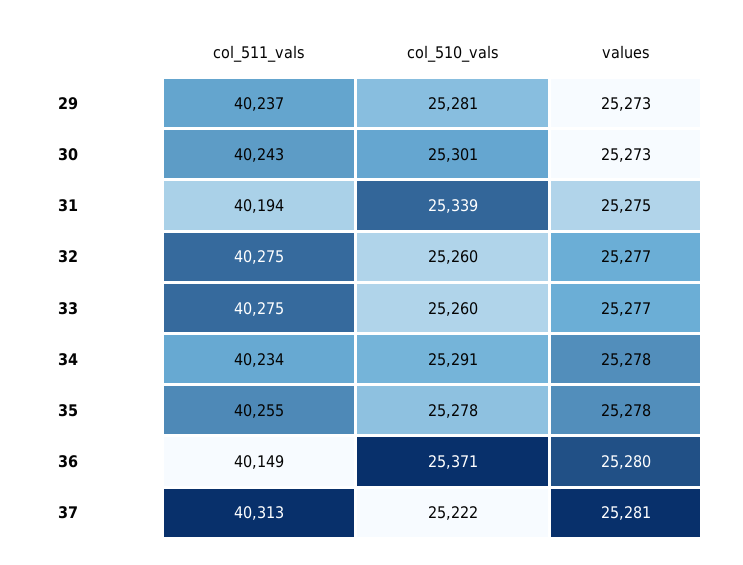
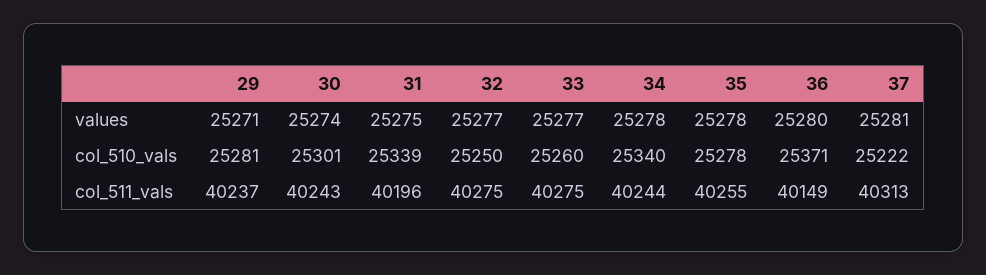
  {
    "col_511_vals": {
      "29": 40237,
      "30": 40243,
-     "31": 40194,
+     "31": 40196,
      "32": 40275,
      "33": 40275,
-     "34": 40234,
+     "34": 40244,
      "35": 40255,
      "36": 40149,
      "37": 40313
    },
    "col_510_vals": {
      "29": 25281,
      "30": 25301,
      "31": 25339,
-     "32": 25260,
+     "32": 25250,
      "33": 25260,
-     "34": 25291,
+     "34": 25340,
      "35": 25278,
      "36": 25371,
      "37": 25222
    },
    "values": {
-     "29": 25273,
+     "29": 25271,
-     "30": 25273,
+     "30": 25274,
      "31": 25275,
      "32": 25277,
      "33": 25277,
      "34": 25278,
      "35": 25278,
      "36": 25280,
      "37": 25281
    }
  }

